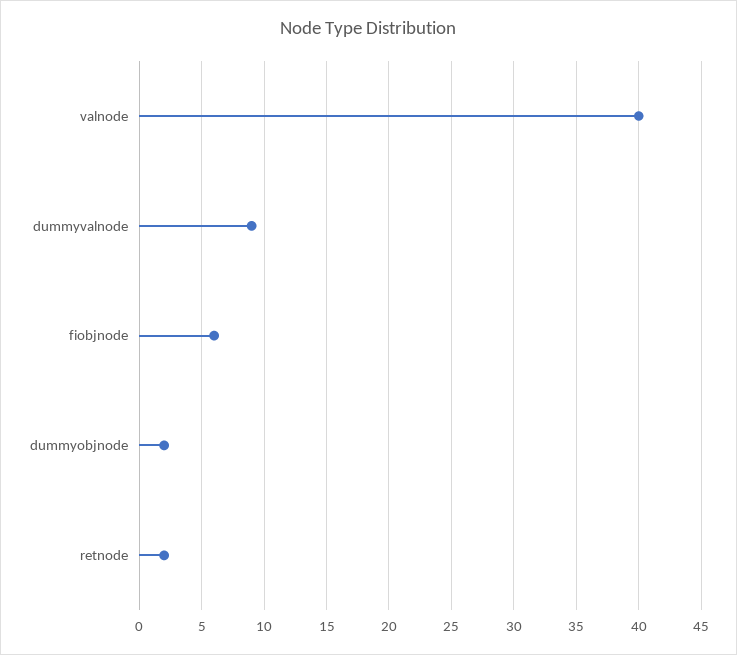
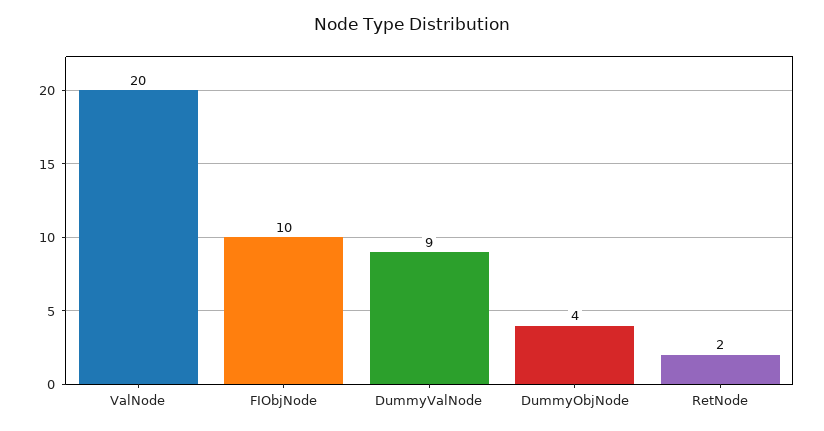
  {
-   "valnode": 40,
+   "valnode": 20,
    "dummyvalnode": 9,
-   "fiobjnode": 6,
+   "fiobjnode": 10,
-   "dummyobjnode": 2,
+   "dummyobjnode": 4,
    "retnode": 2
  }

